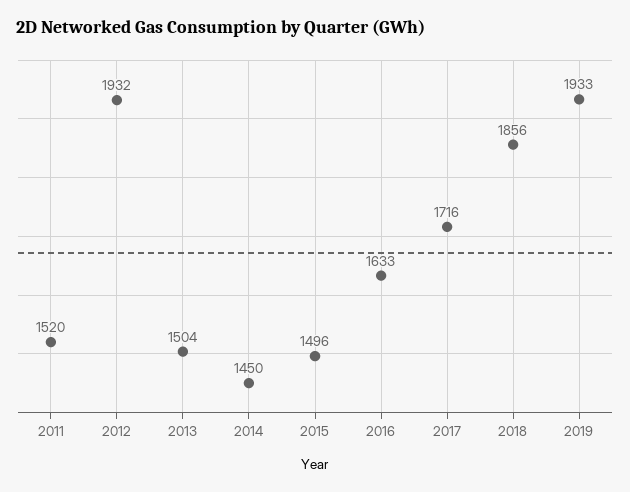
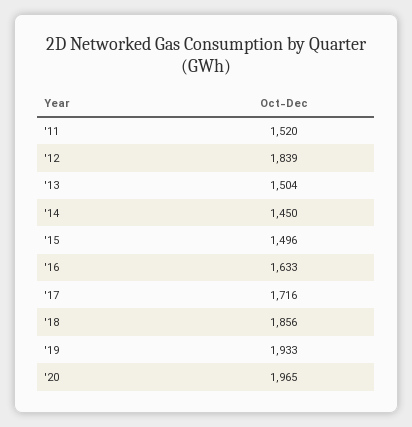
  {
    "2011": 1520,
-   "2012": 1932,
+   "2012": 1839,
    "2013": 1504,
    "2014": 1450,
    "2015": 1496,
    "2016": 1633,
    "2017": 1716,
    "2018": 1856,
-   "2019": 1933
+   "2019": 1933,
+   "'20": 1965
  }

